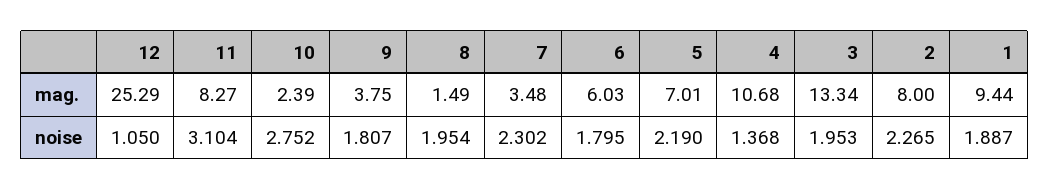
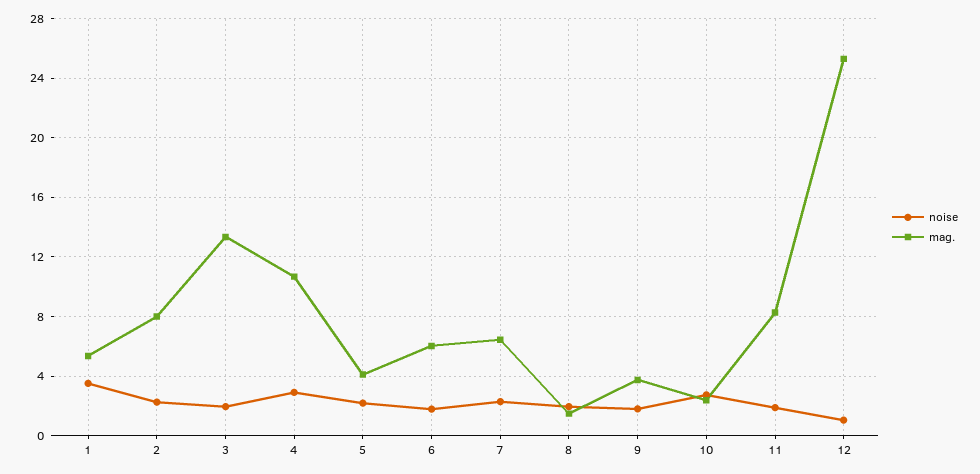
  {
    "mag.": {
      "12": 25.29,
      "11": 8.27,
      "10": 2.39,
      "9": 3.75,
      "8": 1.49,
-     "7": 3.48,
+     "7": 6.5,
      "6": 6.03,
-     "5": 7.01,
+     "5": 4,
      "4": 10.68,
      "3": 13.34,
      "2": 8,
-     "1": 9.44
+     "1": 5.5
    },
    "noise": {
      "12": 1.05,
-     "11": 3.104,
+     "11": 2,
      "10": 2.752,
      "9": 1.807,
      "8": 1.954,
      "7": 2.302,
      "6": 1.795,
      "5": 2.19,
-     "4": 1.368,
+     "4": 3,
      "3": 1.953,
      "2": 2.265,
-     "1": 1.887
+     "1": 3.5
    }
  }

